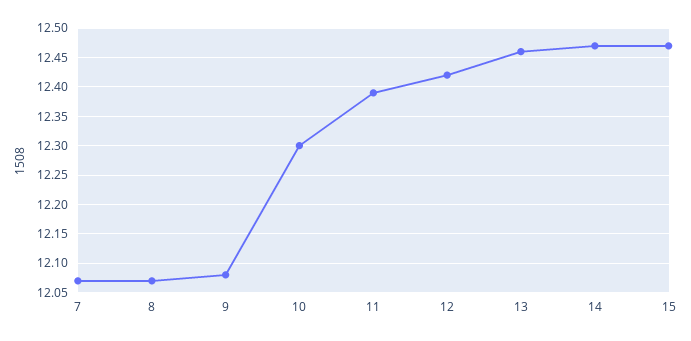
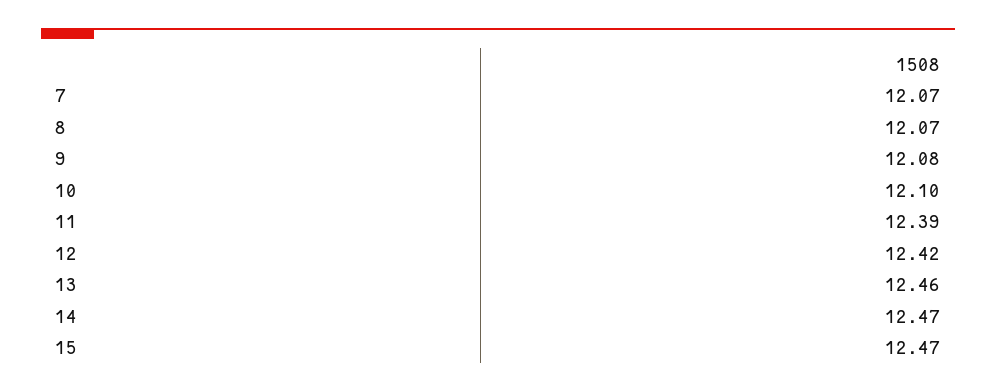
  {
    "7": 12.07,
    "8": 12.07,
    "9": 12.08,
-   "10": 12.3,
+   "10": 12.1,
    "11": 12.39,
    "12": 12.42,
    "13": 12.46,
    "14": 12.47,
    "15": 12.47
  }

